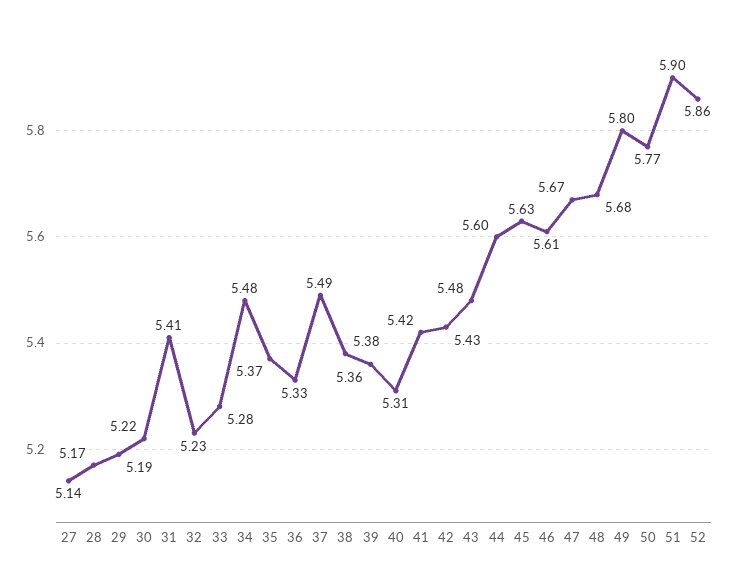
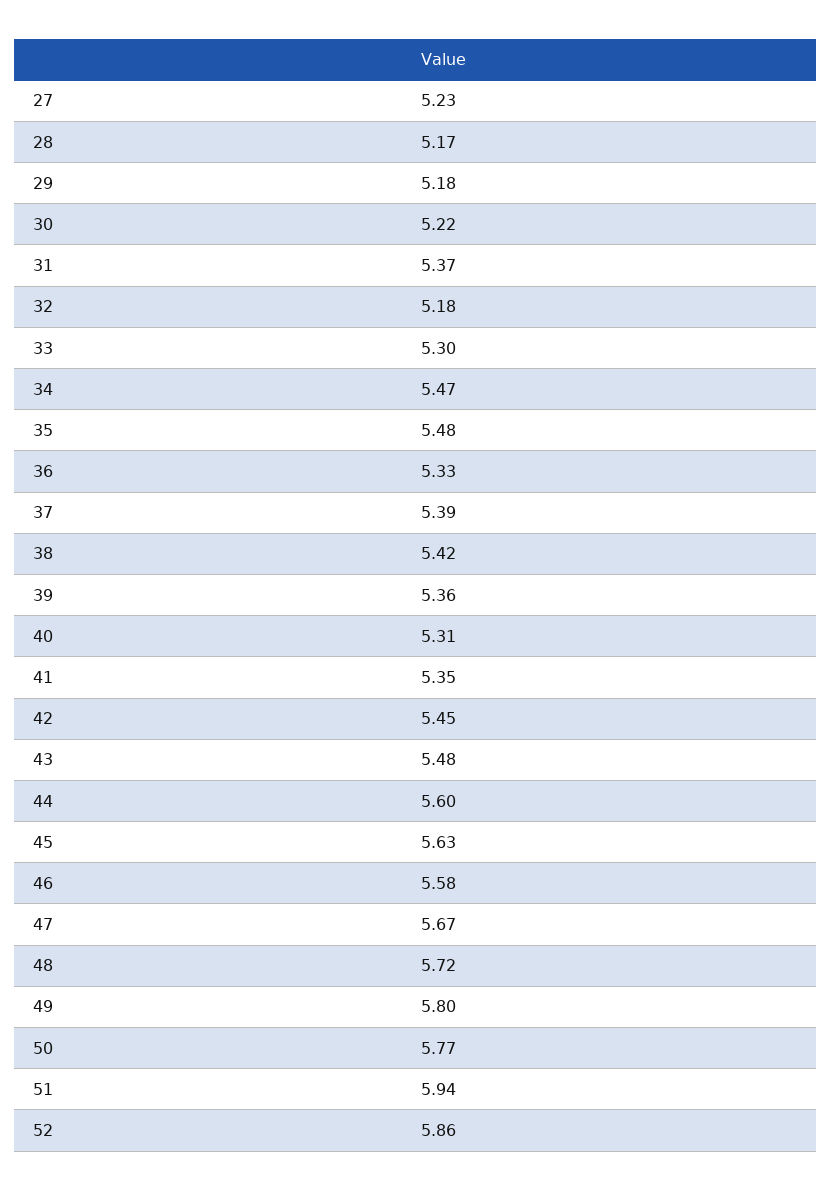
  {
-   "27": 5.14,
+   "27": 5.23,
    "28": 5.17,
-   "29": 5.19,
+   "29": 5.18,
    "30": 5.22,
-   "31": 5.41,
+   "31": 5.37,
-   "32": 5.23,
+   "32": 5.18,
-   "33": 5.28,
+   "33": 5.3,
-   "34": 5.48,
+   "34": 5.47,
-   "35": 5.37,
+   "35": 5.48,
    "36": 5.33,
-   "37": 5.49,
+   "37": 5.39,
-   "38": 5.38,
+   "38": 5.42,
    "39": 5.36,
    "40": 5.31,
-   "41": 5.42,
+   "41": 5.35,
-   "42": 5.43,
+   "42": 5.45,
    "43": 5.48,
    "44": 5.6,
    "45": 5.63,
-   "46": 5.61,
+   "46": 5.58,
    "47": 5.67,
-   "48": 5.68,
+   "48": 5.72,
    "49": 5.8,
    "50": 5.77,
-   "51": 5.9,
+   "51": 5.94,
    "52": 5.86
  }

